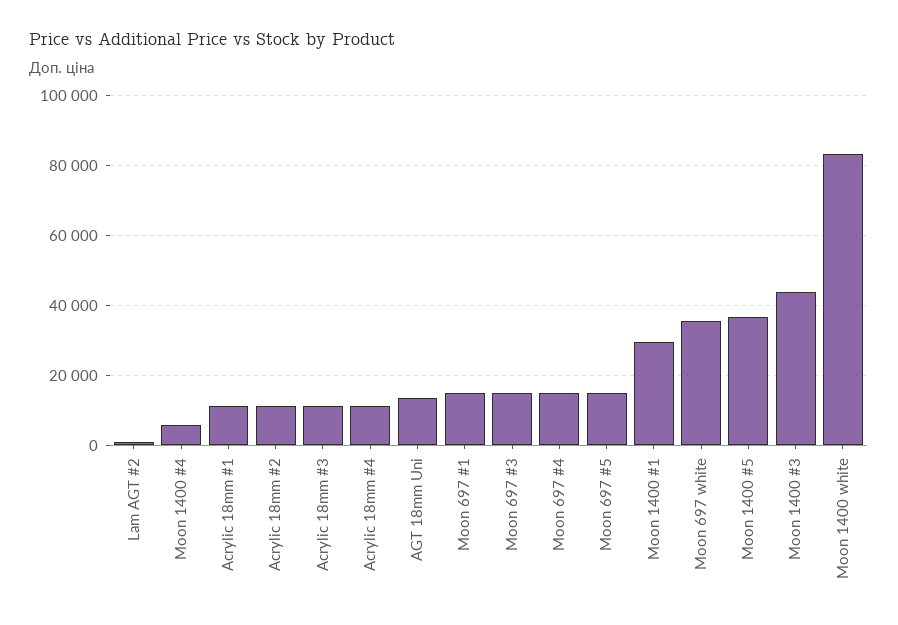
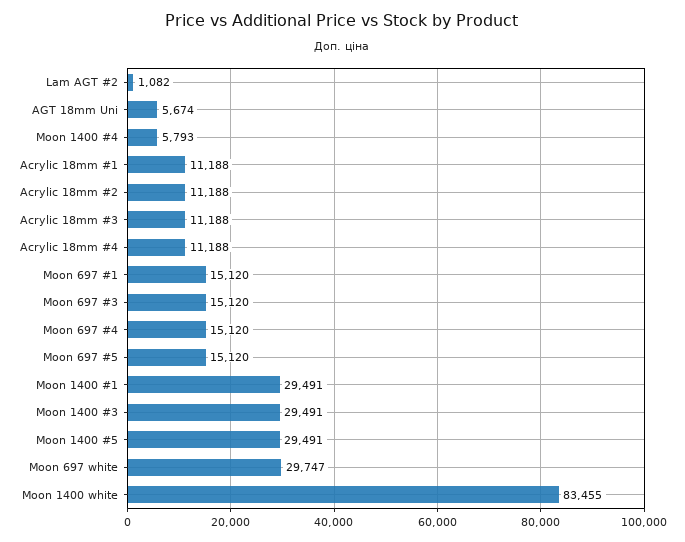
  {
    "Lam AGT #2": 1082,
    "Moon 1400 #4": 5793,
    "Acrylic 18mm #1": 11188,
    "Acrylic 18mm #2": 11188,
    "Acrylic 18mm #3": 11188,
    "Acrylic 18mm #4": 11188,
-   "AGT 18mm Uni": 14000,
+   "AGT 18mm Uni": 5674,
    "Moon 697 #1": 15120,
    "Moon 697 #3": 15120,
    "Moon 697 #4": 15120,
    "Moon 697 #5": 15120,
    "Moon 1400 #1": 29491,
-   "Moon 697 white": 36000,
+   "Moon 697 white": 29747,
-   "Moon 1400 #5": 36000,
+   "Moon 1400 #5": 29491,
-   "Moon 1400 #3": 44000,
+   "Moon 1400 #3": 29491,
    "Moon 1400 white": 83455
  }

